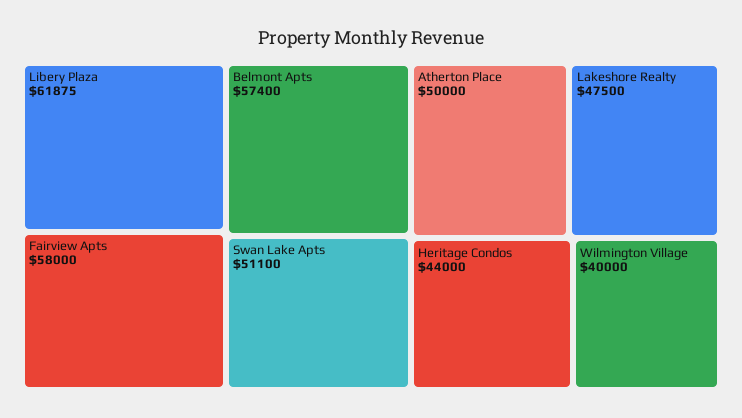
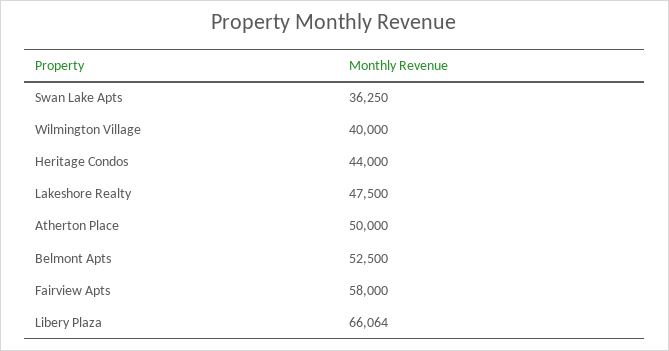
  {
-   "Libery Plaza": 61875,
+   "Libery Plaza": 66064,
    "Fairview Apts": 58000,
-   "Belmont Apts": 57400,
+   "Belmont Apts": 52500,
-   "Swan Lake Apts": 51100,
+   "Swan Lake Apts": 36250,
    "Atherton Place": 50000,
    "Lakeshore Realty": 47500,
    "Heritage Condos": 44000,
    "Wilmington Village": 40000
  }

